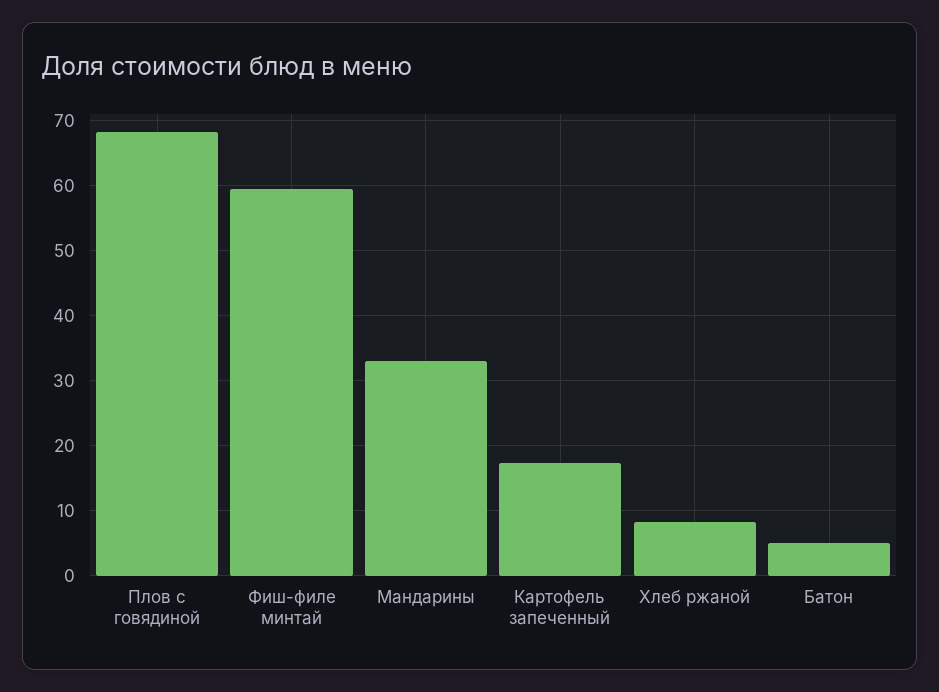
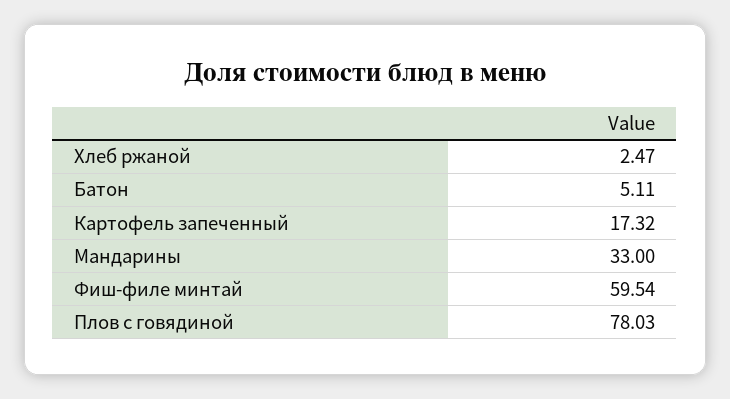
  {
-   "Плов с говядиной": 68,
+   "Плов с говядиной": 78.03,
    "Фиш-филе минтай": 59.54,
    "Мандарины": 33,
    "Картофель запеченный": 17.32,
-   "Хлеб ржаной": 8,
+   "Хлеб ржаной": 2.47,
    "Батон": 5.11
  }

